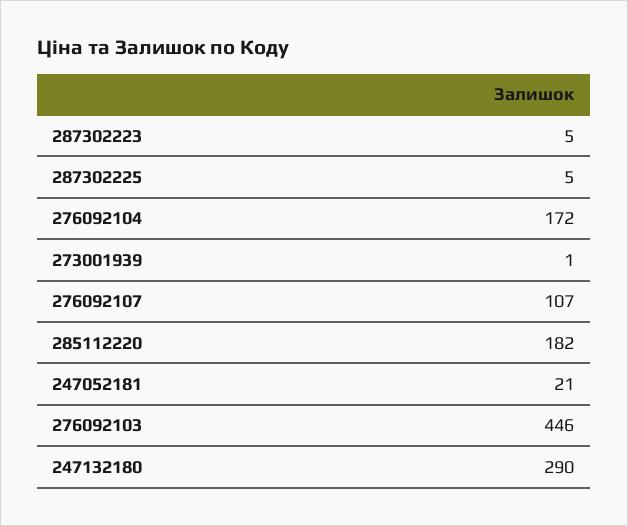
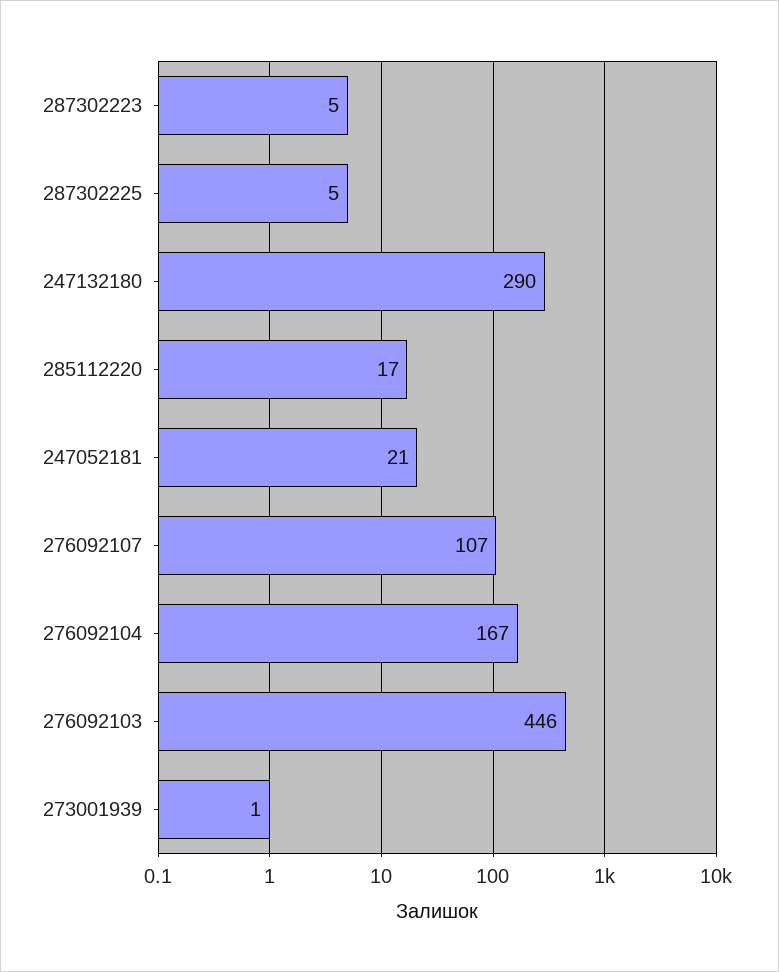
  {
    "287302223": 5,
    "287302225": 5,
-   "276092104": 172,
+   "276092104": 167,
    "273001939": 1,
    "276092107": 107,
-   "285112220": 182,
+   "285112220": 17,
    "247052181": 21,
    "276092103": 446,
    "247132180": 290
  }

